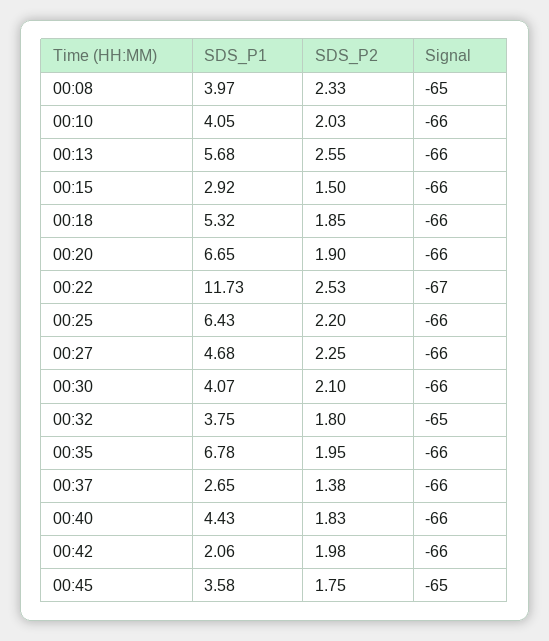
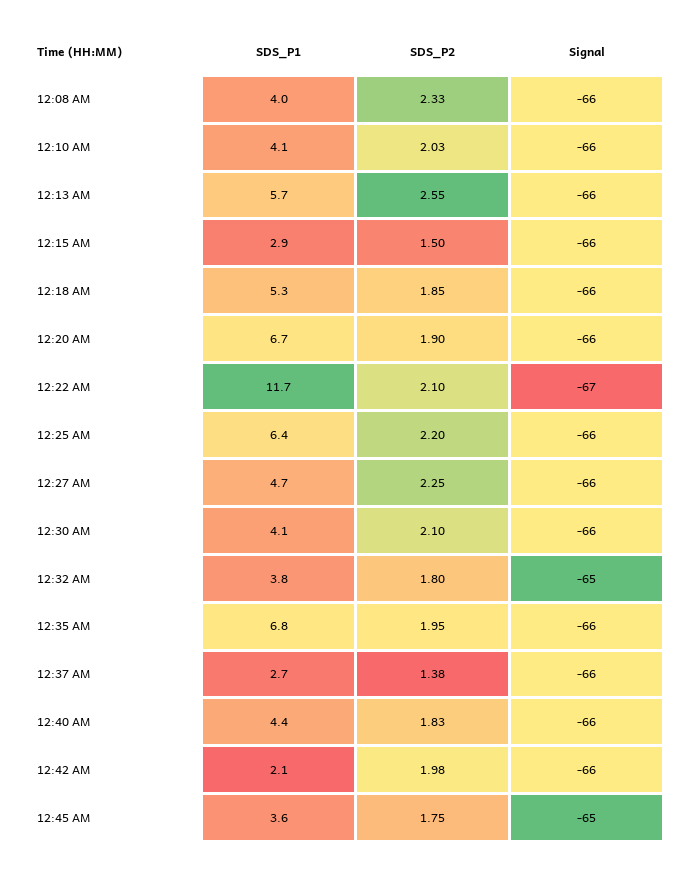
  {
    "SDS_P1": {
      "00:08": 3.97,
      "00:10": 4.05,
      "00:13": 5.68,
      "00:15": 2.92,
      "00:18": 5.32,
      "00:20": 6.65,
      "00:22": 11.73,
      "00:25": 6.43,
      "00:27": 4.68,
      "00:30": 4.07,
      "00:32": 3.75,
      "00:35": 6.78,
      "00:37": 2.65,
      "00:40": 4.43,
      "00:42": 2.06,
      "00:45": 3.58
    },
    "SDS_P2": {
      "00:08": 2.33,
      "00:10": 2.03,
      "00:13": 2.55,
      "00:15": 1.5,
      "00:18": 1.85,
      "00:20": 1.9,
-     "00:22": 2.53,
+     "00:22": 2.1,
      "00:25": 2.2,
      "00:27": 2.25,
      "00:30": 2.1,
      "00:32": 1.8,
      "00:35": 1.95,
      "00:37": 1.38,
      "00:40": 1.83,
      "00:42": 1.98,
      "00:45": 1.75
    },
    "Signal": {
-     "00:08": -65,
+     "00:08": -66,
      "00:10": -66,
      "00:13": -66,
      "00:15": -66,
      "00:18": -66,
      "00:20": -66,
      "00:22": -67,
      "00:25": -66,
      "00:27": -66,
      "00:30": -66,
      "00:32": -65,
      "00:35": -66,
      "00:37": -66,
      "00:40": -66,
      "00:42": -66,
      "00:45": -65
    }
  }

